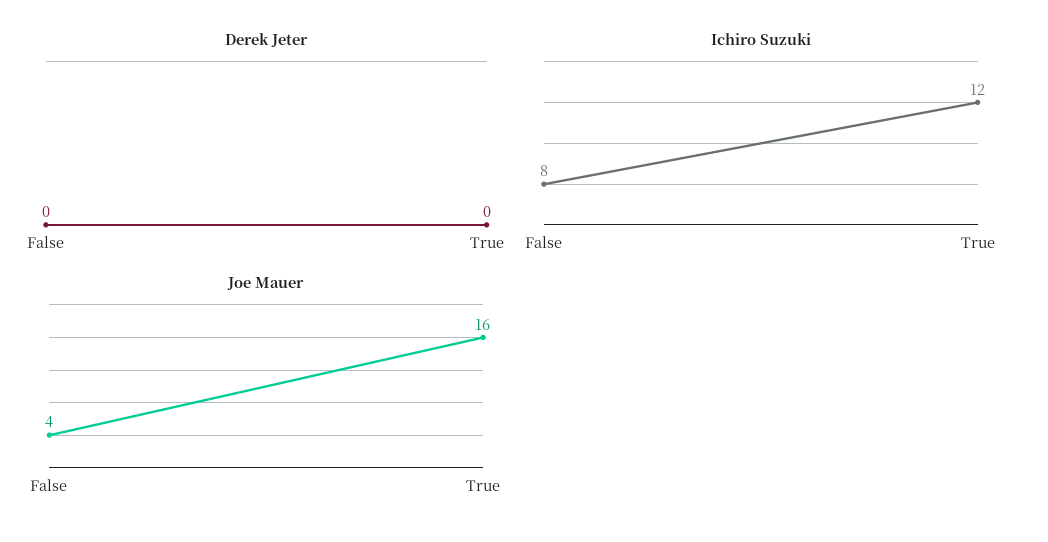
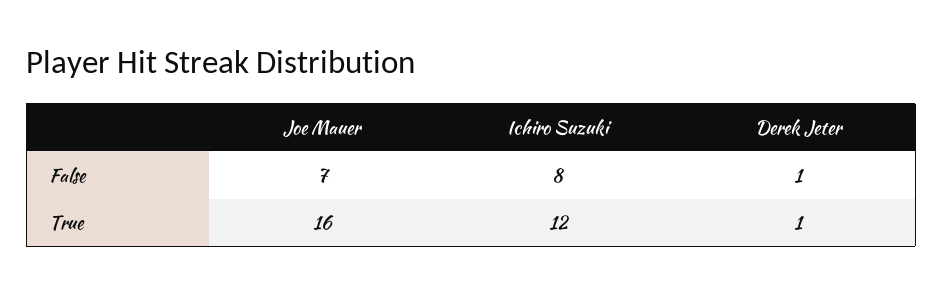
  {
    "Derek Jeter": {
-     "False": 0,
+     "False": 1,
-     "True": 0
+     "True": 1
    },
    "Ichiro Suzuki": {
      "False": 8,
      "True": 12
    },
    "Joe Mauer": {
-     "False": 4,
+     "False": 7,
      "True": 16
    }
  }

